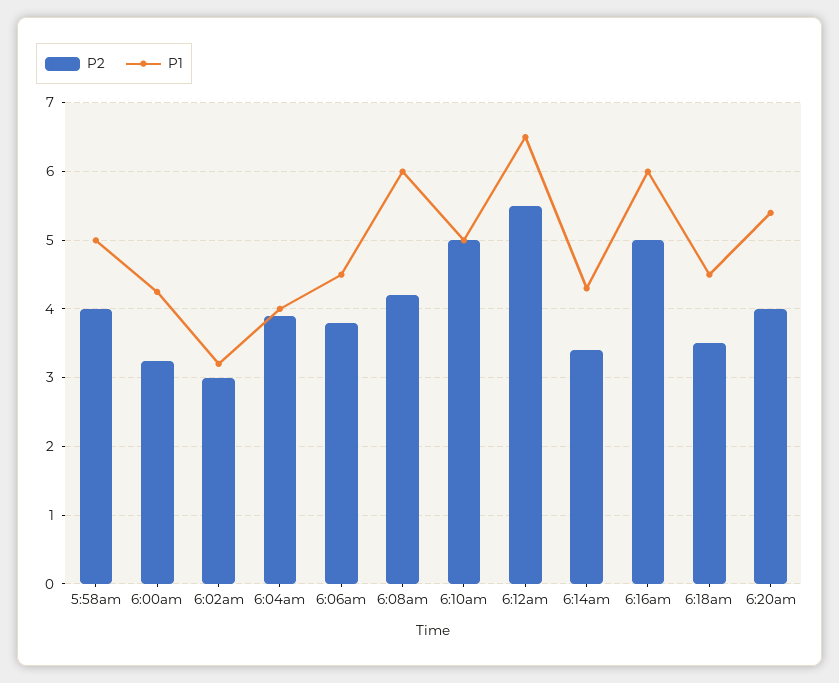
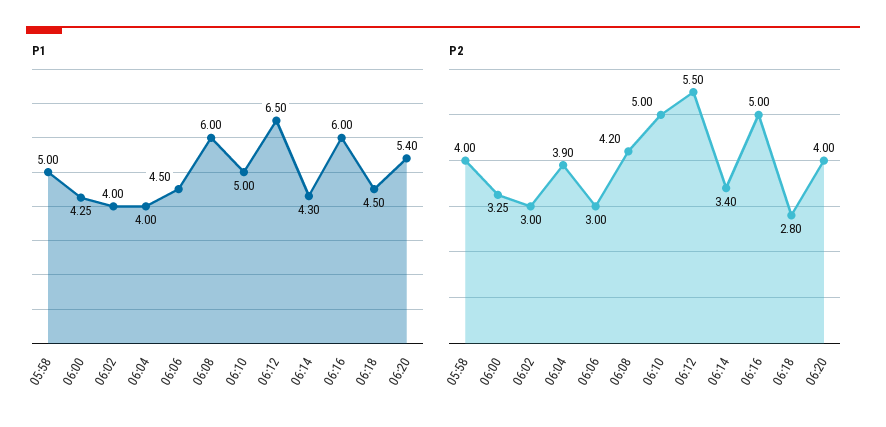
  {
    "P2": {
      "5:58am": 4,
      "6:00am": 3.25,
      "6:02am": 3,
      "6:04am": 3.9,
-     "6:06am": 3.8,
+     "6:06am": 3,
      "6:08am": 4.2,
      "6:10am": 5,
      "6:12am": 5.5,
      "6:14am": 3.4,
      "6:16am": 5,
-     "6:18am": 3.5,
+     "6:18am": 2.8,
      "6:20am": 4
    },
    "P1": {
      "5:58am": 5,
      "6:00am": 4.25,
-     "6:02am": 3.2,
+     "6:02am": 4,
      "6:04am": 4,
      "6:06am": 4.5,
      "6:08am": 6,
      "6:10am": 5,
      "6:12am": 6.5,
      "6:14am": 4.3,
      "6:16am": 6,
      "6:18am": 4.5,
      "6:20am": 5.4
    }
  }

